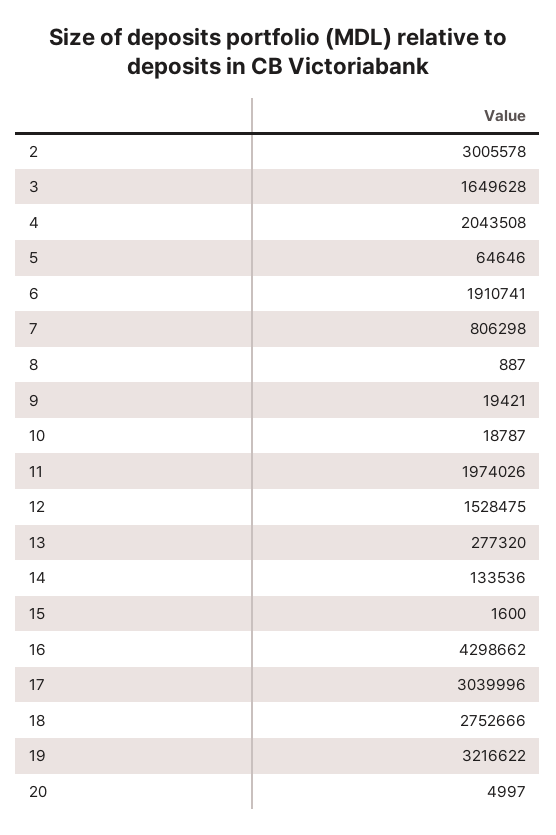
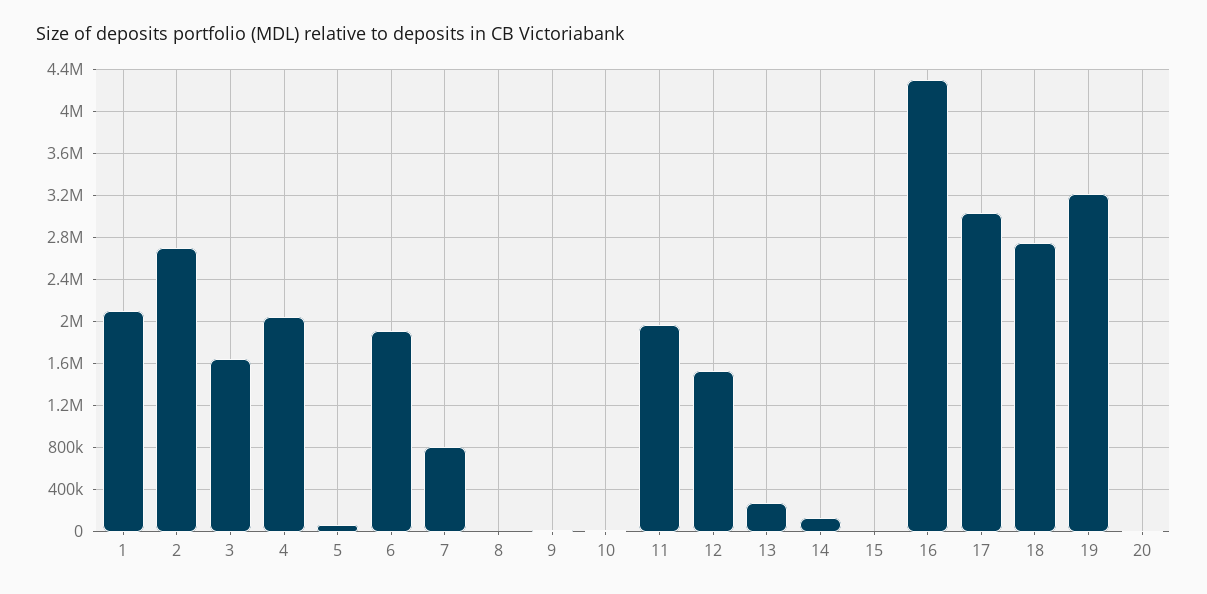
  {
-   "2": 3005578,
+   "2": 2700000,
    "3": 1649628,
    "4": 2043508,
    "5": 64646,
    "6": 1910741,
    "7": 806298,
    "8": 887,
    "9": 19421,
    "10": 18787,
    "11": 1974026,
    "12": 1528475,
    "13": 277320,
    "14": 133536,
    "15": 1600,
    "16": 4298662,
    "17": 3039996,
    "18": 2752666,
    "19": 3216622,
-   "20": 4997
+   "20": 4997,
+   "1": 2100000
  }

